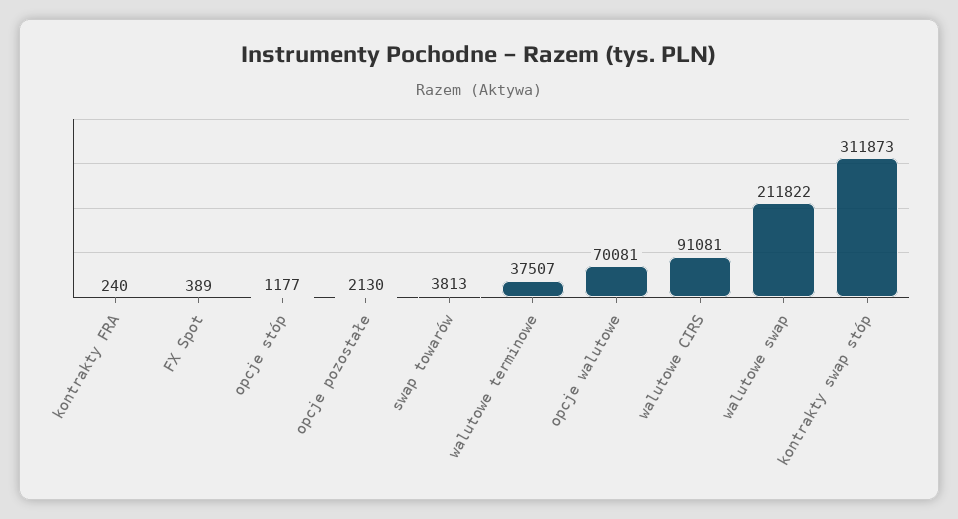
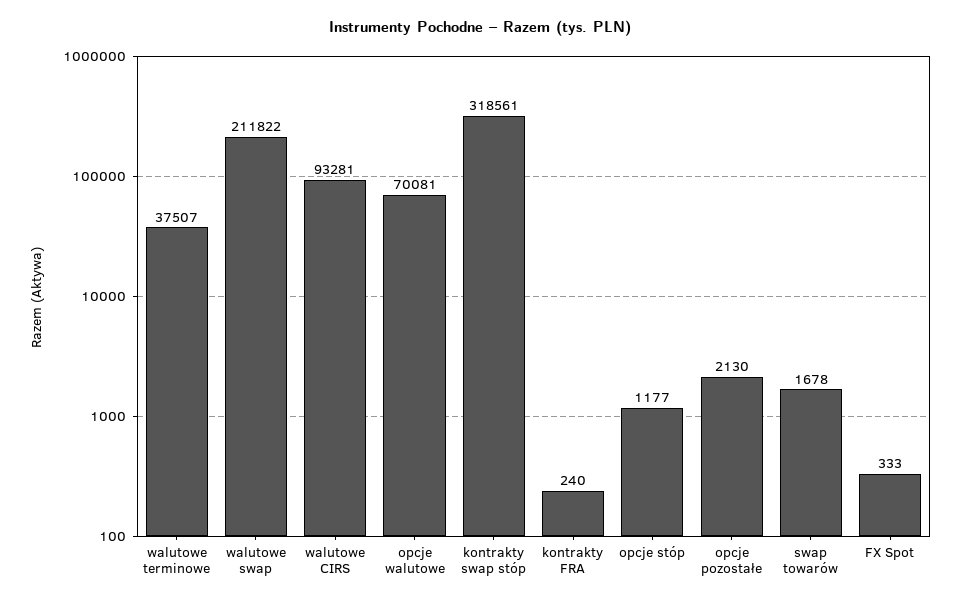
  {
    "kontrakty FRA": 240,
-   "FX Spot": 389,
+   "FX Spot": 333,
    "opcje stóp": 1177,
    "opcje pozostałe": 2130,
-   "swap towarów": 3813,
+   "swap towarów": 1678,
    "walutowe terminowe": 37507,
    "opcje walutowe": 70081,
-   "walutowe CIRS": 91081,
+   "walutowe CIRS": 93281,
    "walutowe swap": 211822,
-   "kontrakty swap stóp": 311873
+   "kontrakty swap stóp": 318561
  }

